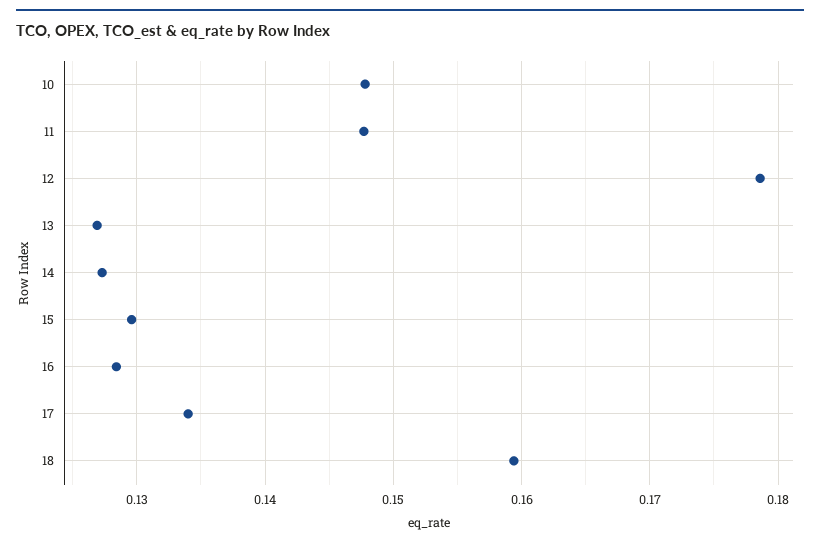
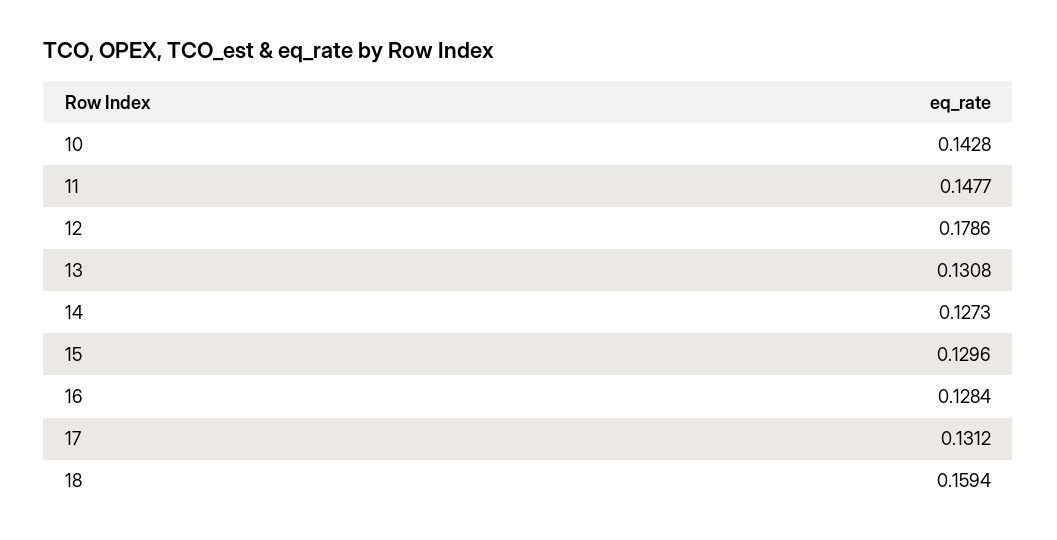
  {
-   "10": 0.148,
+   "10": 0.1428,
    "11": 0.1477,
    "12": 0.1786,
-   "13": 0.127,
+   "13": 0.1308,
    "14": 0.1273,
    "15": 0.1296,
    "16": 0.1284,
-   "17": 0.134,
+   "17": 0.1312,
    "18": 0.1594
  }

